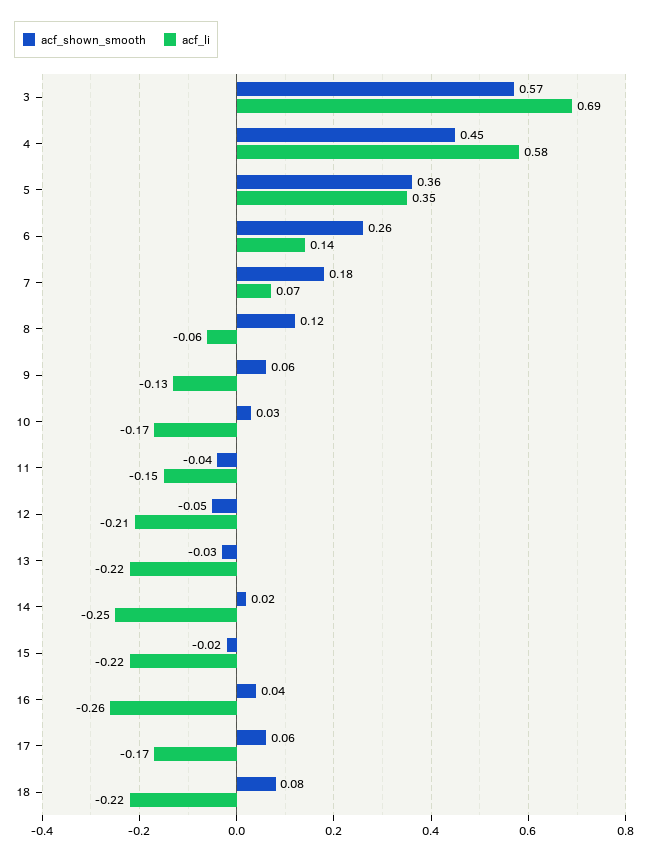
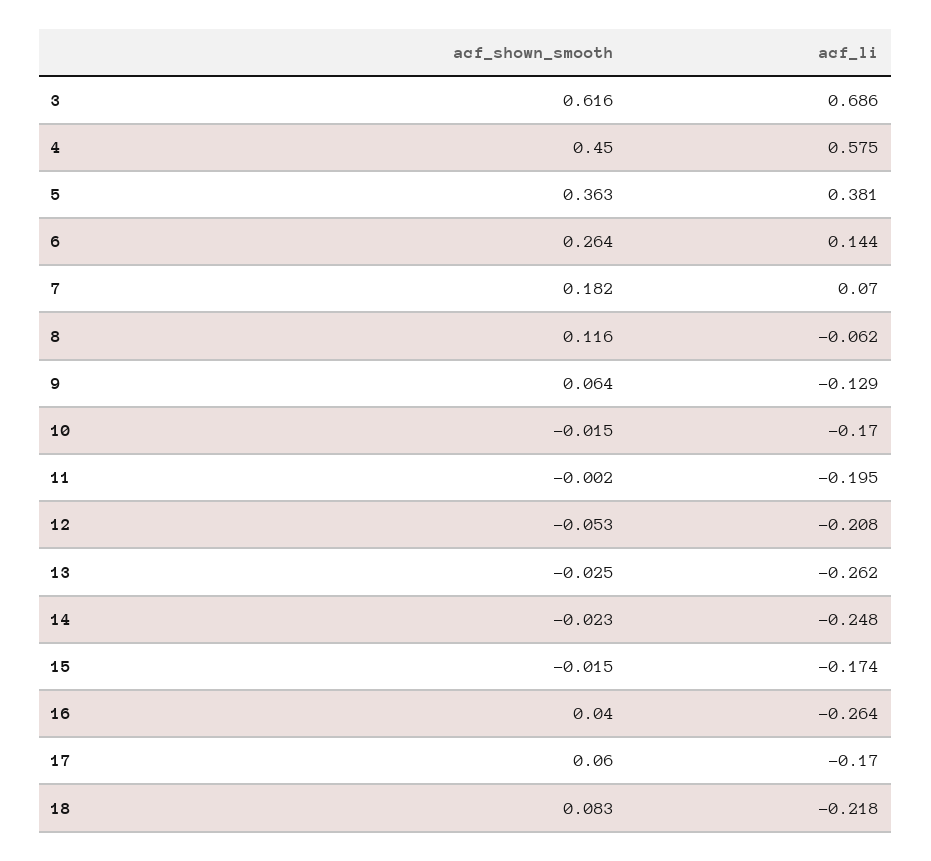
  {
    "acf_shown_smooth": {
-     "3": 0.57,
+     "3": 0.616,
      "4": 0.45,
      "5": 0.363,
      "6": 0.264,
      "7": 0.182,
      "8": 0.116,
      "9": 0.064,
-     "10": 0.03,
+     "10": -0.015,
-     "11": -0.04,
+     "11": -0.002,
      "12": -0.053,
      "13": -0.025,
-     "14": 0.02,
+     "14": -0.023,
      "15": -0.015,
      "16": 0.04,
      "17": 0.06,
      "18": 0.083
    },
    "acf_li": {
      "3": 0.686,
      "4": 0.575,
-     "5": 0.35,
+     "5": 0.381,
      "6": 0.144,
      "7": 0.07,
      "8": -0.062,
      "9": -0.129,
      "10": -0.17,
-     "11": -0.15,
+     "11": -0.195,
      "12": -0.208,
-     "13": -0.22,
+     "13": -0.262,
      "14": -0.248,
-     "15": -0.22,
+     "15": -0.174,
      "16": -0.264,
      "17": -0.17,
      "18": -0.218
    }
  }

